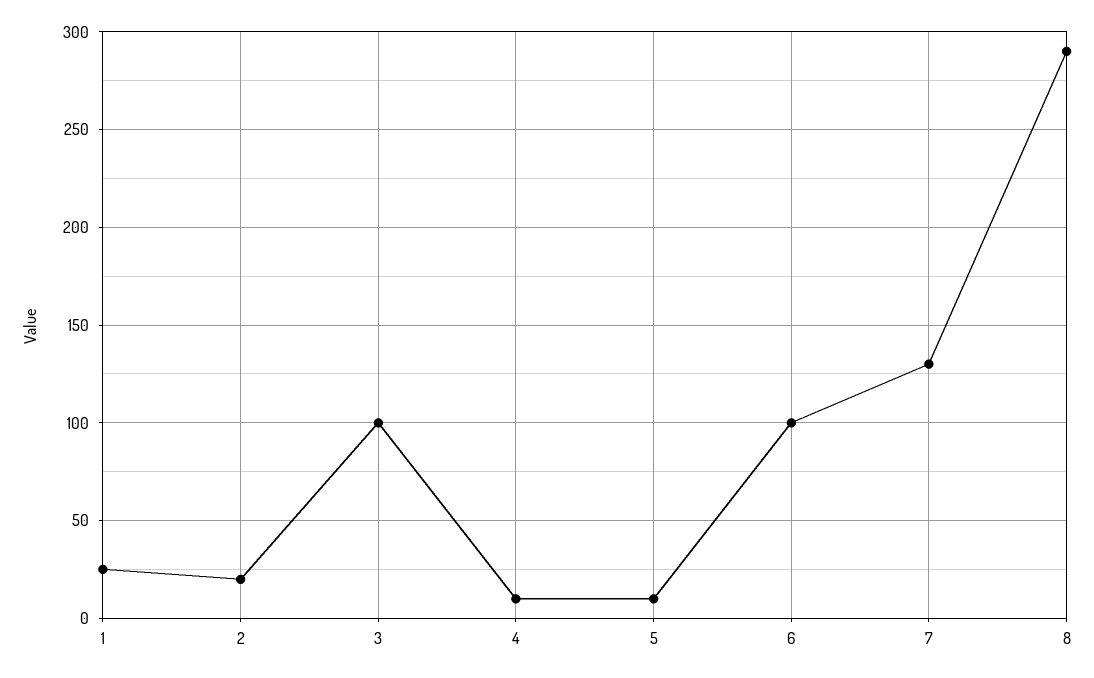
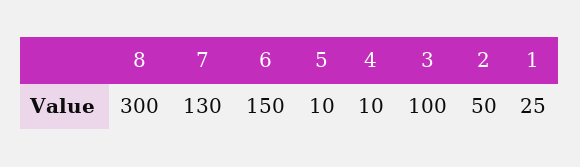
  {
    "1": 25,
-   "2": 20,
+   "2": 50,
    "3": 100,
    "4": 10,
    "5": 10,
-   "6": 100,
+   "6": 150,
    "7": 130,
-   "8": 290
+   "8": 300
  }

